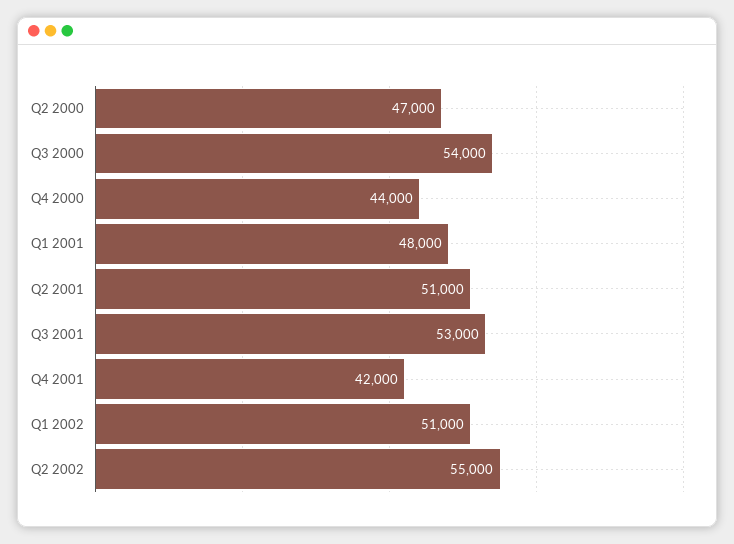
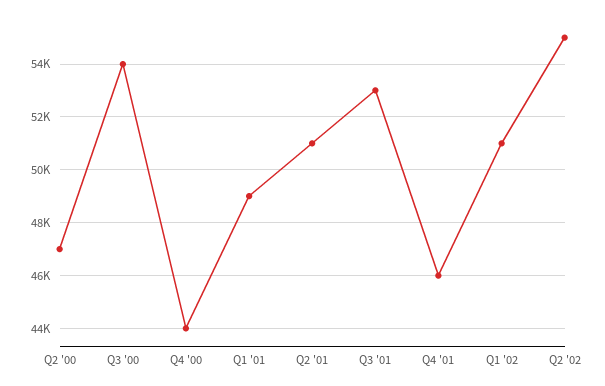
  {
    "Q2 2000": 47000,
    "Q3 2000": 54000,
    "Q4 2000": 44000,
-   "Q1 2001": 48000,
+   "Q1 2001": 49000,
    "Q2 2001": 51000,
    "Q3 2001": 53000,
-   "Q4 2001": 42000,
+   "Q4 2001": 46000,
    "Q1 2002": 51000,
    "Q2 2002": 55000
  }

